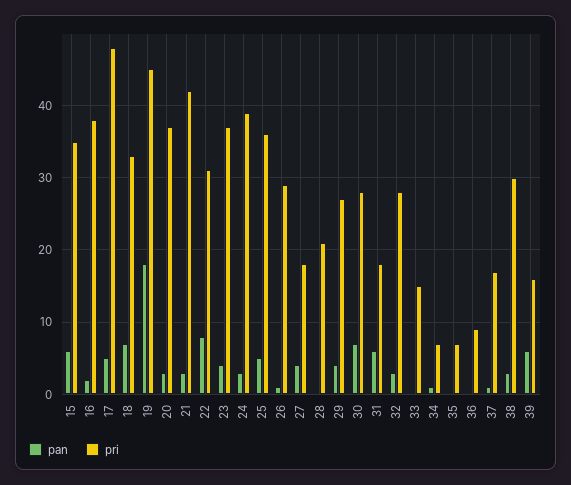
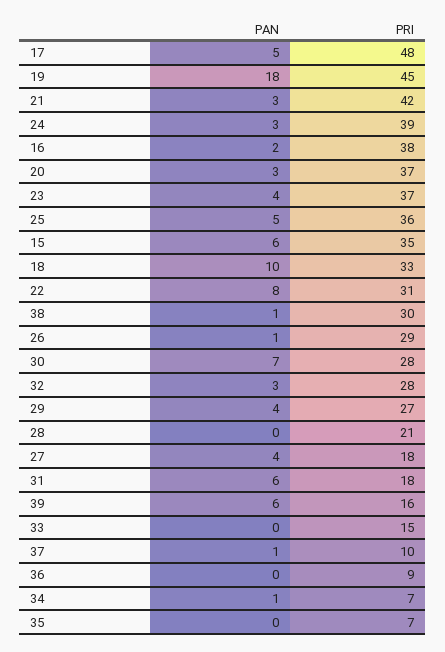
  {
    "pan": {
      "15": 6,
      "16": 2,
      "17": 5,
-     "18": 7,
+     "18": 10,
      "19": 18,
      "20": 3,
      "21": 3,
      "22": 8,
      "23": 4,
      "24": 3,
      "25": 5,
      "26": 1,
      "27": 4,
      "28": 0,
      "29": 4,
      "30": 7,
      "31": 6,
      "32": 3,
      "33": 0,
      "34": 1,
      "35": 0,
      "36": 0,
      "37": 1,
-     "38": 3,
+     "38": 1,
      "39": 6
    },
    "pri": {
      "15": 35,
      "16": 38,
      "17": 48,
      "18": 33,
      "19": 45,
      "20": 37,
      "21": 42,
      "22": 31,
      "23": 37,
      "24": 39,
      "25": 36,
      "26": 29,
      "27": 18,
      "28": 21,
      "29": 27,
      "30": 28,
      "31": 18,
      "32": 28,
      "33": 15,
      "34": 7,
      "35": 7,
      "36": 9,
-     "37": 17,
+     "37": 10,
      "38": 30,
      "39": 16
    }
  }

